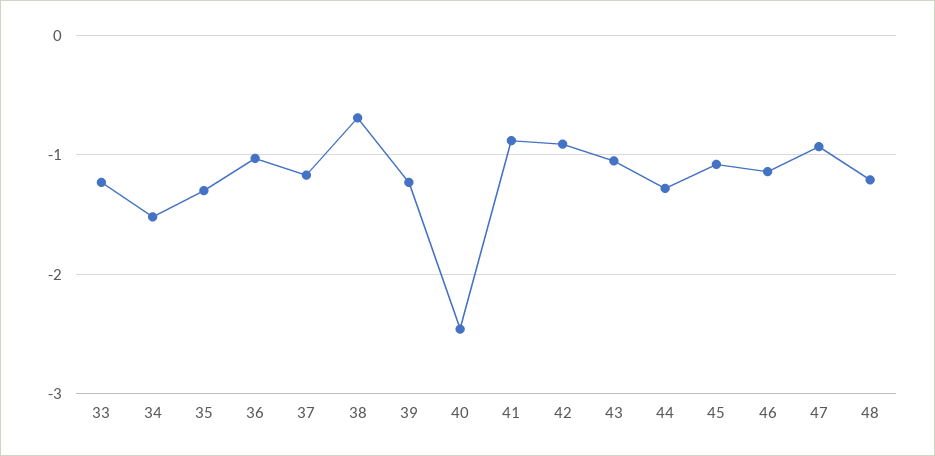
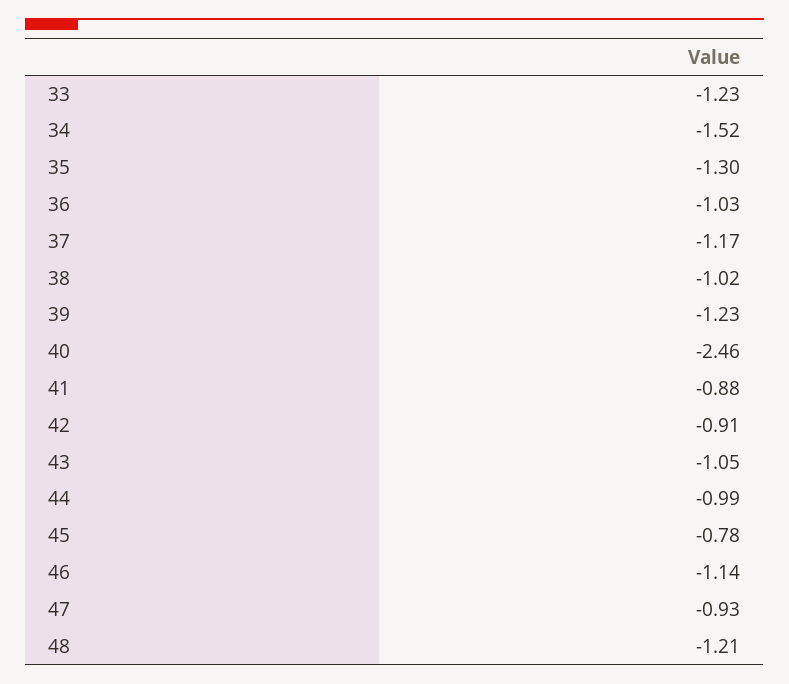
  {
    "33": -1.23,
    "34": -1.52,
    "35": -1.3,
    "36": -1.03,
    "37": -1.17,
-   "38": -0.7,
+   "38": -1.02,
    "39": -1.23,
    "40": -2.46,
    "41": -0.88,
    "42": -0.91,
    "43": -1.05,
-   "44": -1.3,
+   "44": -0.99,
-   "45": -1.1,
+   "45": -0.78,
    "46": -1.14,
    "47": -0.93,
    "48": -1.21
  }

